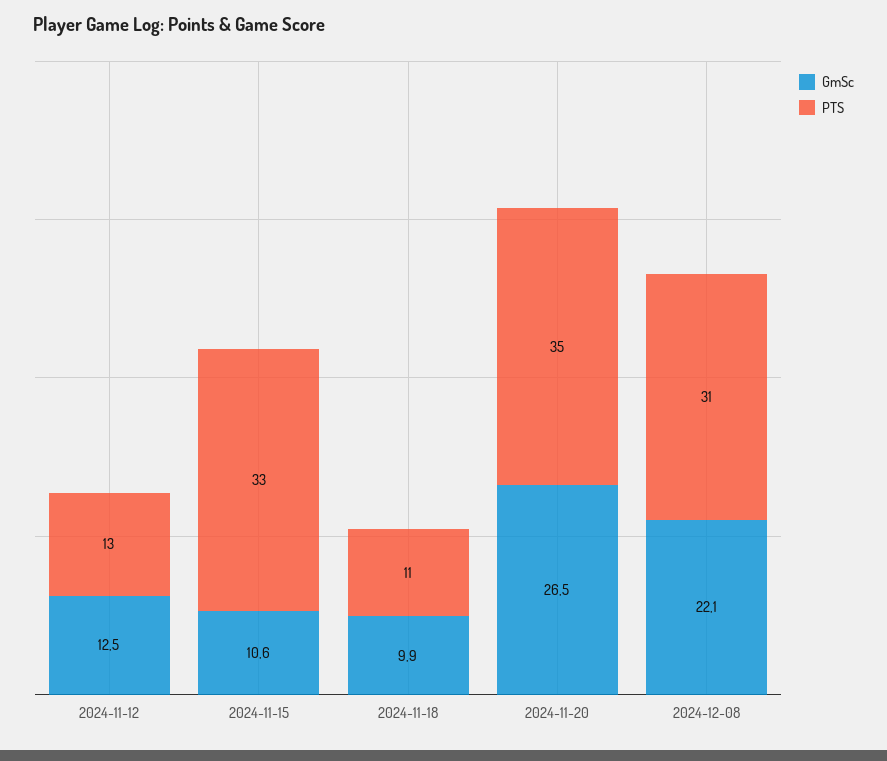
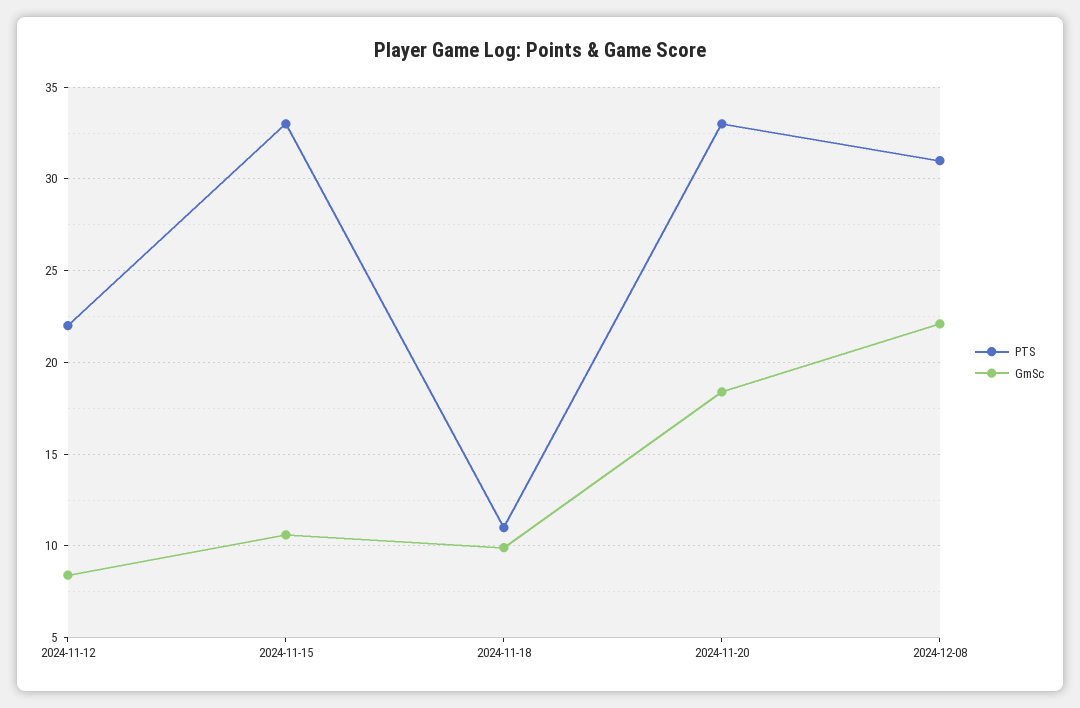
  {
    "GmSc": {
-     "2024-11-12": 12.5,
+     "2024-11-12": 8.5,
      "2024-11-15": 10.6,
      "2024-11-18": 9.9,
-     "2024-11-20": 26.5,
+     "2024-11-20": 18.5,
      "2024-12-08": 22.1
    },
    "PTS": {
-     "2024-11-12": 13,
+     "2024-11-12": 22,
      "2024-11-15": 33,
      "2024-11-18": 11,
-     "2024-11-20": 35,
+     "2024-11-20": 33,
      "2024-12-08": 31
    }
  }

